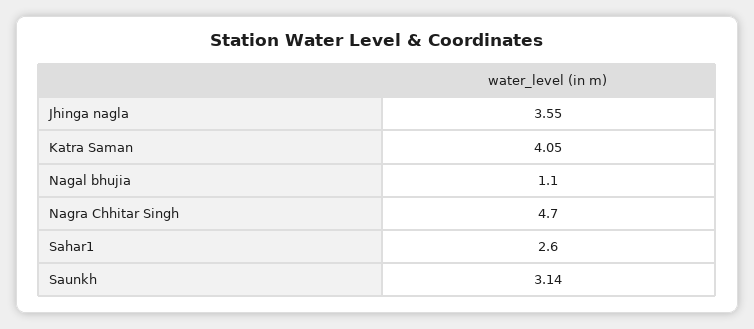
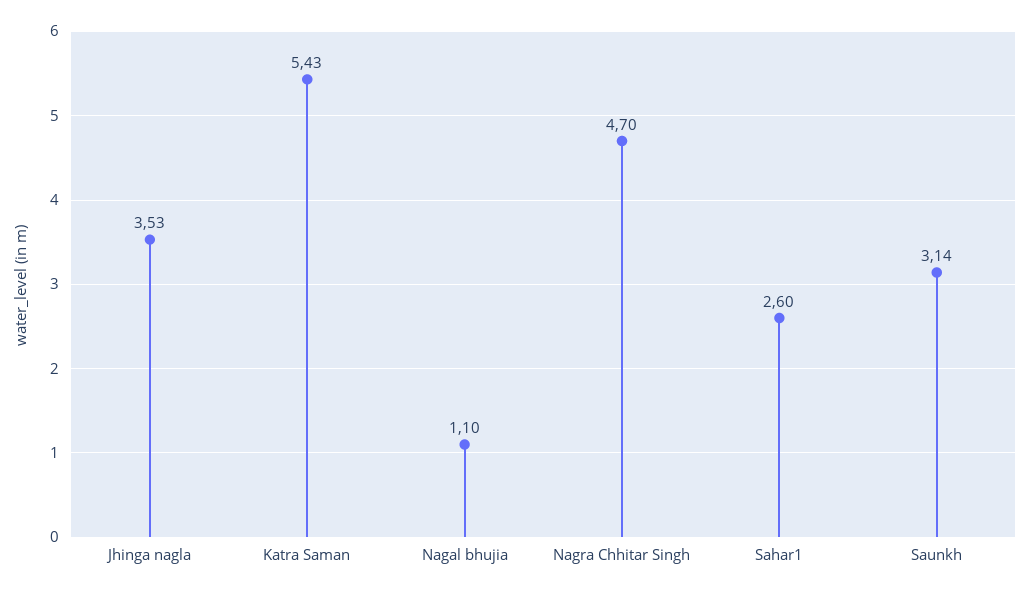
  {
-   "Jhinga nagla": 3.55,
+   "Jhinga nagla": 3.53,
-   "Katra Saman": 4.05,
+   "Katra Saman": 5.43,
    "Nagal bhujia": 1.1,
    "Nagra Chhitar Singh": 4.7,
    "Sahar1": 2.6,
    "Saunkh": 3.14
  }

